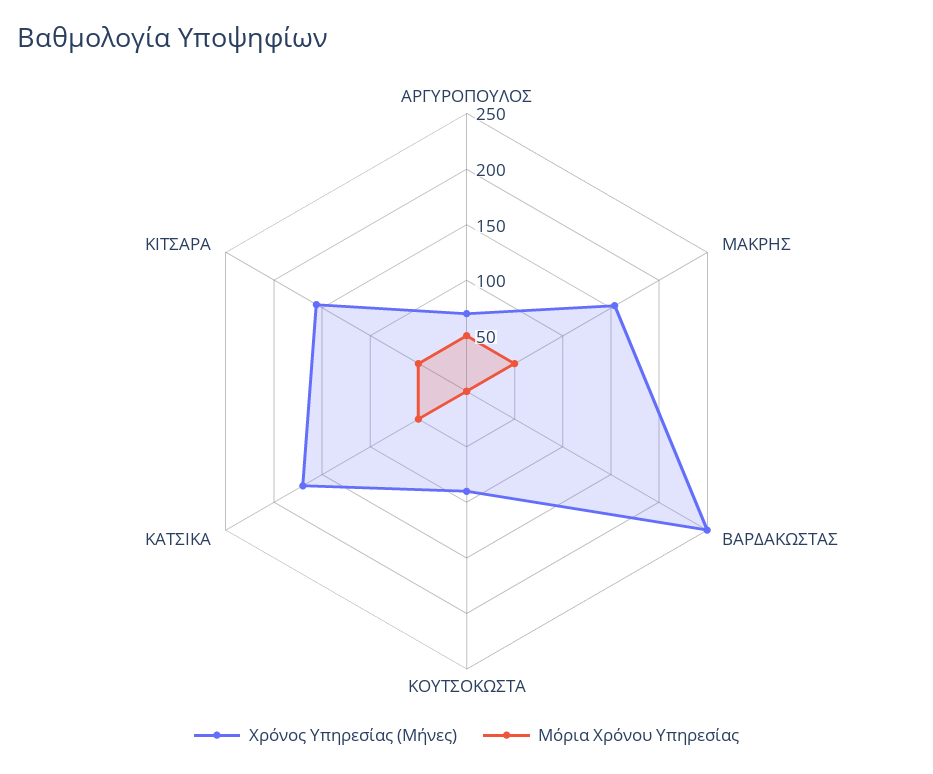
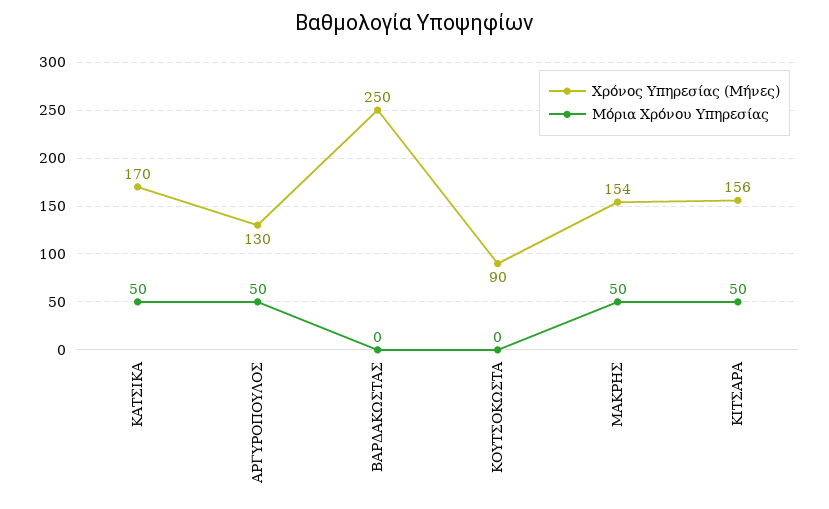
  {
    "Χρόνος Υπηρεσίας (Μήνες)": {
-     "ΑΡΓΥΡΟΠΟΥΛΟΣ": 70,
+     "ΑΡΓΥΡΟΠΟΥΛΟΣ": 130,
      "ΜΑΚΡΗΣ": 154,
      "ΒΑΡΔΑΚΩΣΤΑΣ": 250,
      "ΚΟΥΤΣΟΚΩΣΤΑ": 90,
      "ΚΑΤΣΙΚΑ": 170,
      "ΚΙΤΣΑΡΑ": 156
    },
    "Μόρια Χρόνου Υπηρεσίας": {
      "ΑΡΓΥΡΟΠΟΥΛΟΣ": 50,
      "ΜΑΚΡΗΣ": 50,
      "ΒΑΡΔΑΚΩΣΤΑΣ": 0,
      "ΚΟΥΤΣΟΚΩΣΤΑ": 0,
      "ΚΑΤΣΙΚΑ": 50,
      "ΚΙΤΣΑΡΑ": 50
    }
  }

